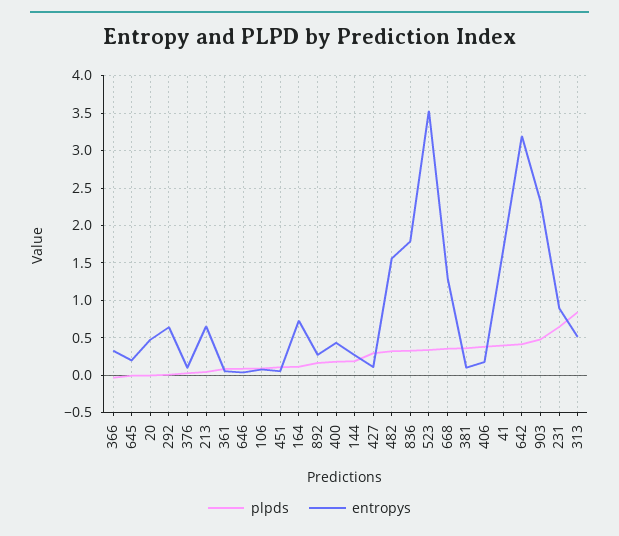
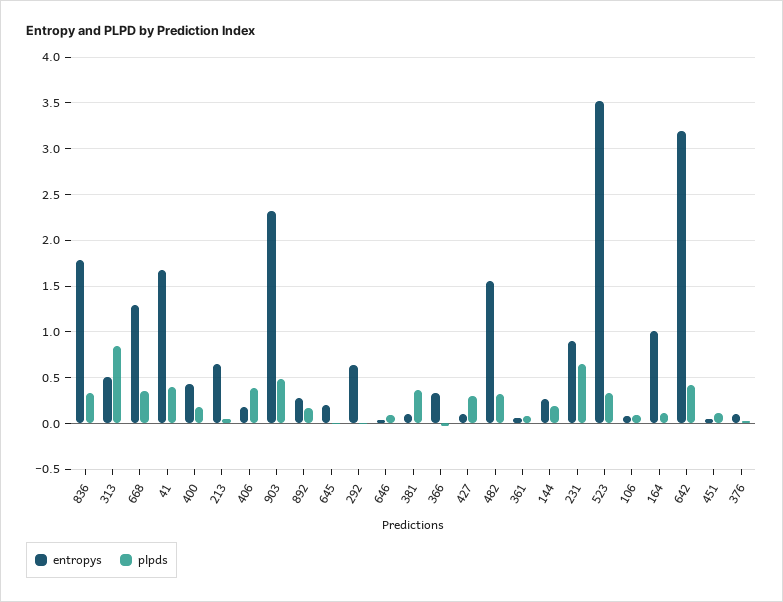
  {
    "plpds": {
      "366": 0,
      "645": 0,
-     "20": 0,
      "292": 0,
      "376": 0,
      "213": 0,
      "361": 0.1,
      "646": 0.1,
      "106": 0.1,
      "451": 0.1,
      "164": 0.1,
      "892": 0.2,
      "400": 0.2,
      "144": 0.2,
      "427": 0.3,
      "482": 0.3,
      "836": 0.3,
      "523": 0.3,
      "668": 0.4,
      "381": 0.4,
      "406": 0.4,
      "41": 0.4,
      "642": 0.4,
      "903": 0.5,
      "231": 0.6,
      "313": 0.8
    },
    "entropys": {
      "366": 0.3,
      "645": 0.2,
-     "20": 0.5,
      "292": 0.6,
      "376": 0.1,
      "213": 0.7,
      "361": 0.1,
      "646": 0,
      "106": 0.1,
      "451": 0.1,
-     "164": 0.7,
+     "164": 1,
      "892": 0.3,
      "400": 0.4,
      "144": 0.3,
      "427": 0.1,
      "482": 1.6,
      "836": 1.8,
      "523": 3.5,
      "668": 1.3,
      "381": 0.1,
      "406": 0.2,
      "41": 1.7,
      "642": 3.2,
      "903": 2.3,
      "231": 0.9,
      "313": 0.5
    }
  }

